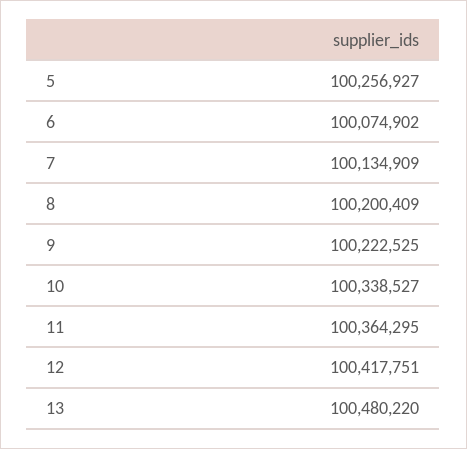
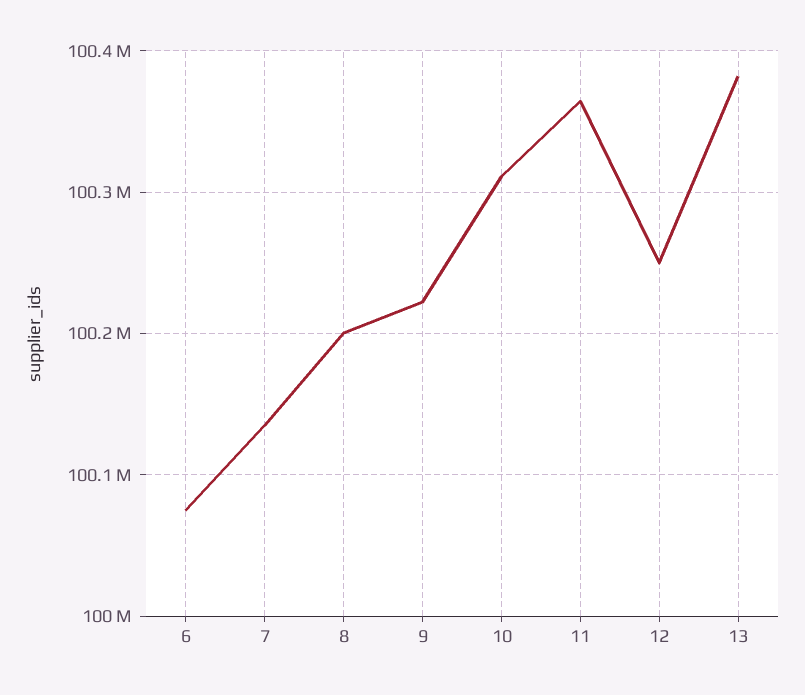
  {
-   "5": 100256927,
    "6": 100074902,
    "7": 100134909,
    "8": 100200409,
    "9": 100222525,
-   "10": 100338527,
+   "10": 100310000,
    "11": 100364295,
-   "12": 100417751,
+   "12": 100250000,
-   "13": 100480220
+   "13": 100380000
  }

